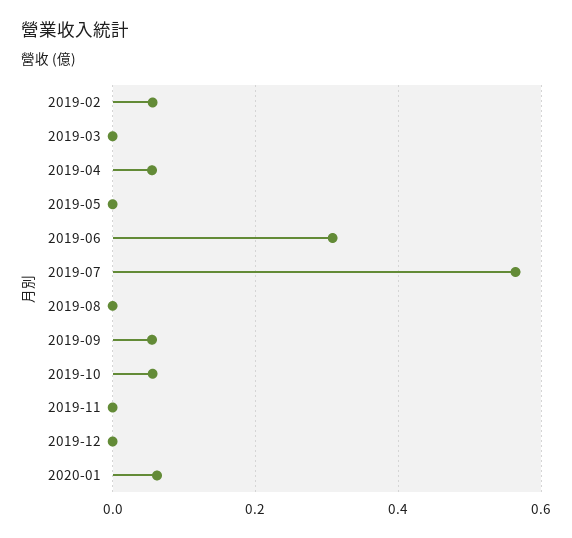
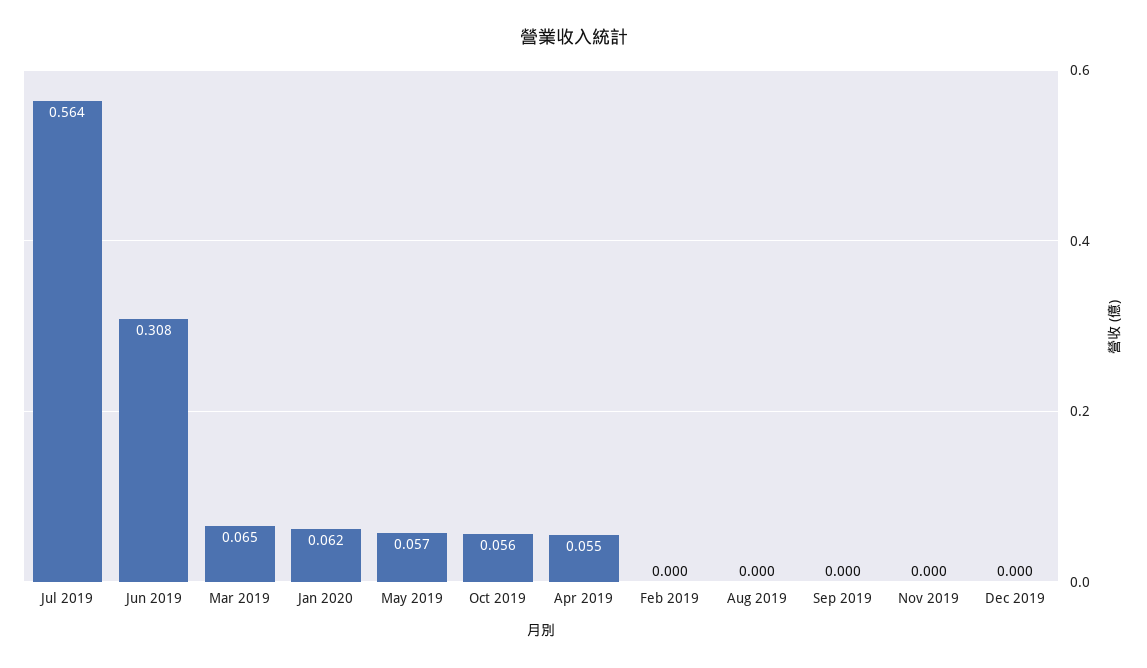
  {
-   "2019-02": 0.06,
+   "2019-02": 0,
-   "2019-03": 0,
+   "2019-03": 0.065,
    "2019-04": 0.055,
-   "2019-05": 0,
+   "2019-05": 0.057,
    "2019-06": 0.308,
    "2019-07": 0.564,
    "2019-08": 0,
-   "2019-09": 0.06,
+   "2019-09": 0,
    "2019-10": 0.056,
    "2019-11": 0,
    "2019-12": 0,
    "2020-01": 0.062
  }

